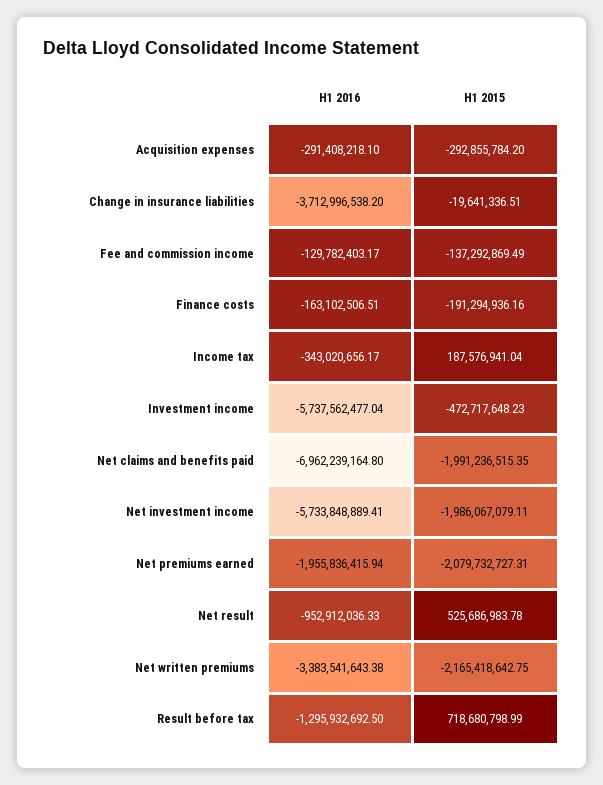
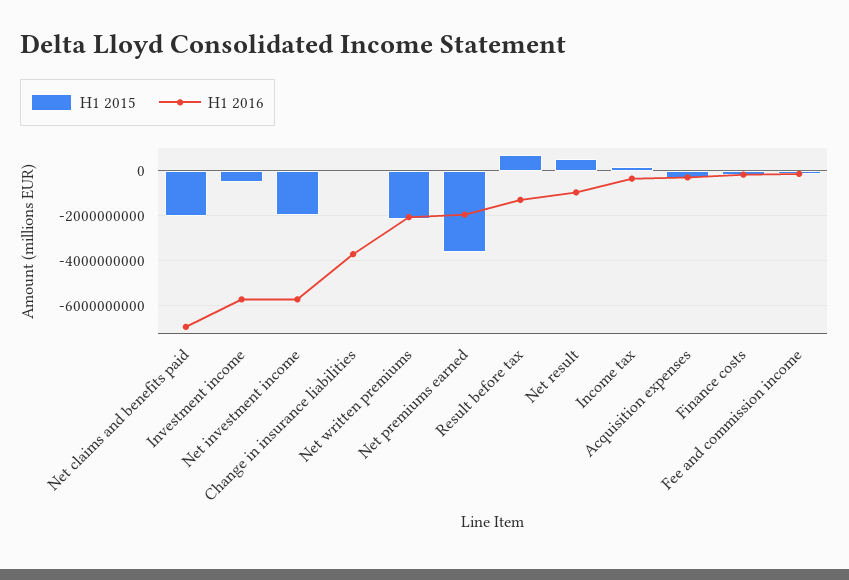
  {
    "H1 2016": {
      "Acquisition expenses": -291408218.1,
      "Change in insurance liabilities": -3712996538.2,
      "Fee and commission income": -129782403.17,
      "Finance costs": -163102506.51,
      "Income tax": -343020656.17,
      "Investment income": -5737562477.04,
      "Net claims and benefits paid": -6962239164.8,
      "Net investment income": -5733848889.41,
      "Net premiums earned": -1955836415.94,
      "Net result": -952912036.33,
-     "Net written premiums": -3383541643.38,
+     "Net written premiums": -2000000000,
      "Result before tax": -1295932692.5
    },
    "H1 2015": {
      "Acquisition expenses": -292855784.2,
      "Change in insurance liabilities": -19641336.51,
      "Fee and commission income": -137292869.49,
      "Finance costs": -191294936.16,
      "Income tax": 187576941.04,
      "Investment income": -472717648.23,
      "Net claims and benefits paid": -1991236515.35,
      "Net investment income": -1986067079.11,
-     "Net premiums earned": -2079732727.31,
+     "Net premiums earned": -3500000000,
      "Net result": 525686983.78,
      "Net written premiums": -2165418642.75,
      "Result before tax": 718680798.99
    }
  }

